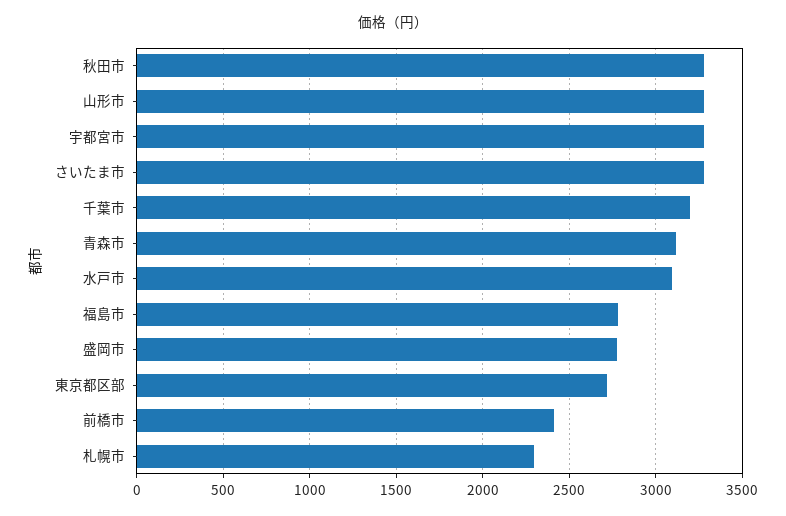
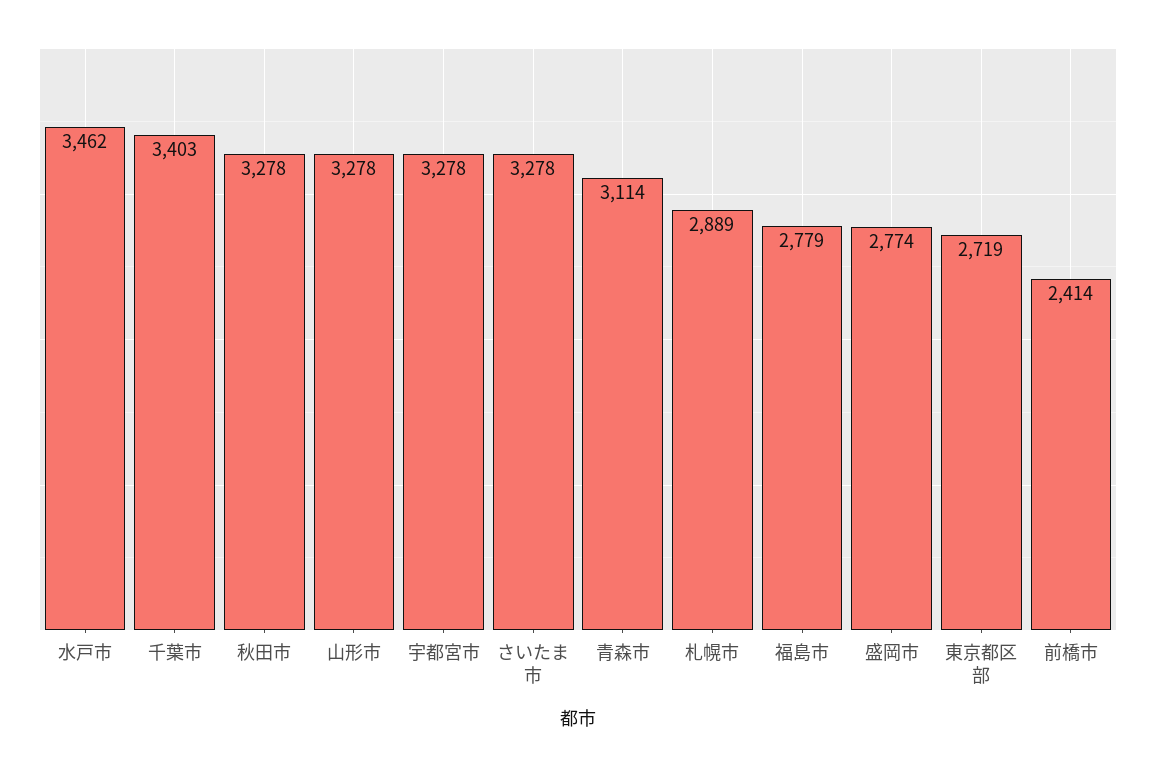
  {
    "秋田市": 3278,
    "山形市": 3278,
    "宇都宮市": 3278,
    "さいたま市": 3278,
-   "千葉市": 3200,
+   "千葉市": 3403,
    "青森市": 3114,
-   "水戸市": 3100,
+   "水戸市": 3462,
    "福島市": 2779,
    "盛岡市": 2774,
    "東京都区部": 2719,
    "前橋市": 2414,
-   "札幌市": 2300
+   "札幌市": 2889
  }

